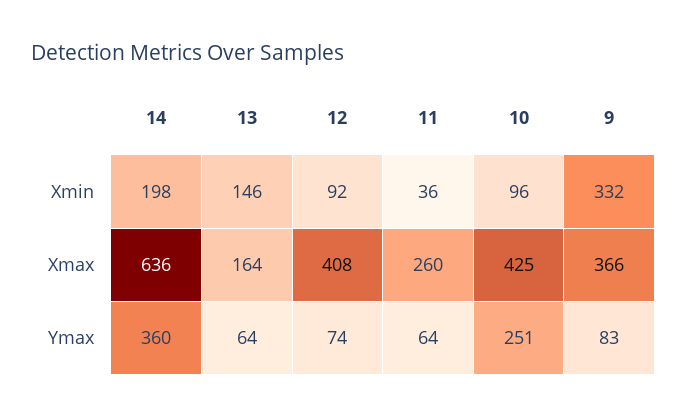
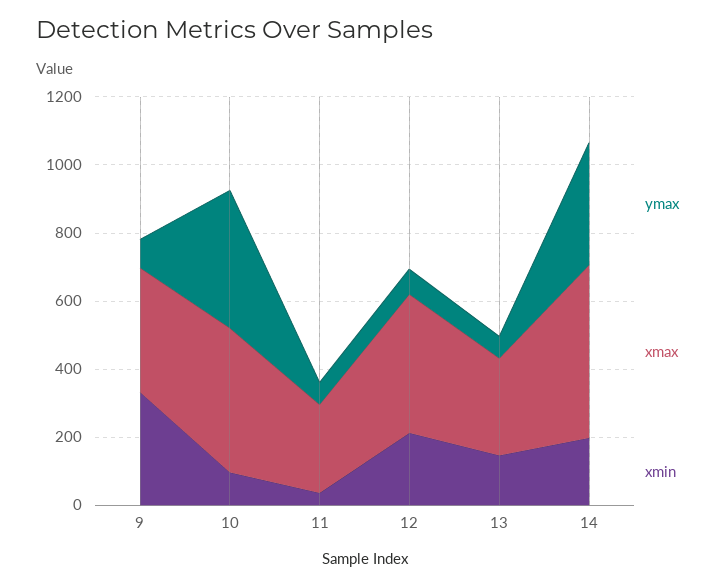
  {
    "Xmin": {
      "14": 198,
      "13": 146,
-     "12": 92,
+     "12": 200,
      "11": 36,
      "10": 96,
      "9": 332
    },
    "Xmax": {
-     "14": 636,
+     "14": 500,
-     "13": 164,
+     "13": 300,
      "12": 408,
      "11": 260,
      "10": 425,
      "9": 366
    },
    "Ymax": {
      "14": 360,
      "13": 64,
      "12": 74,
      "11": 64,
-     "10": 251,
+     "10": 400,
      "9": 83
    }
  }

